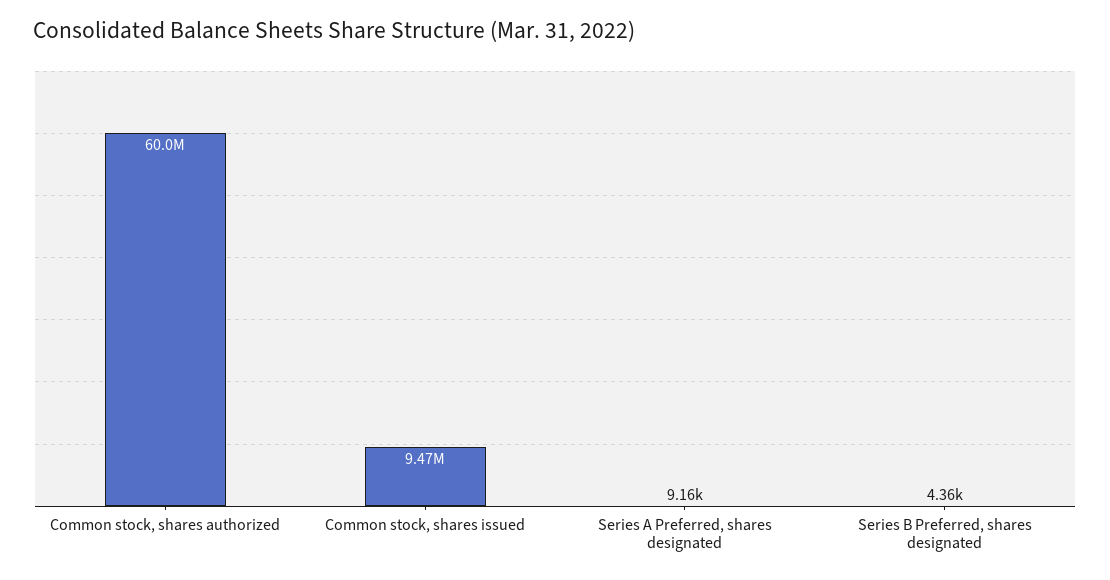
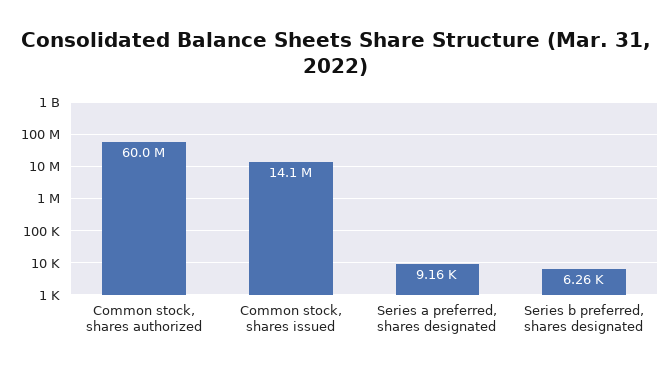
  {
    "Common stock, shares authorized": 60000000,
-   "Common stock, shares issued": 9470000,
+   "Common stock, shares issued": 14100000,
    "Series A Preferred, shares designated": 9160,
-   "Series B Preferred, shares designated": 4360
+   "Series B Preferred, shares designated": 6260
  }

